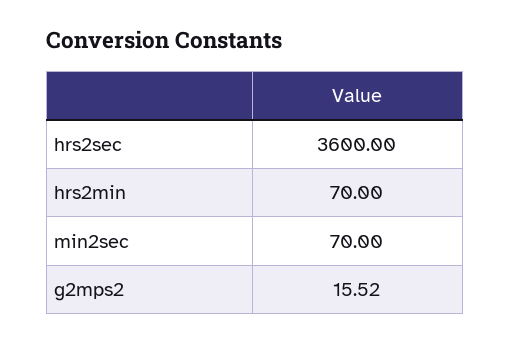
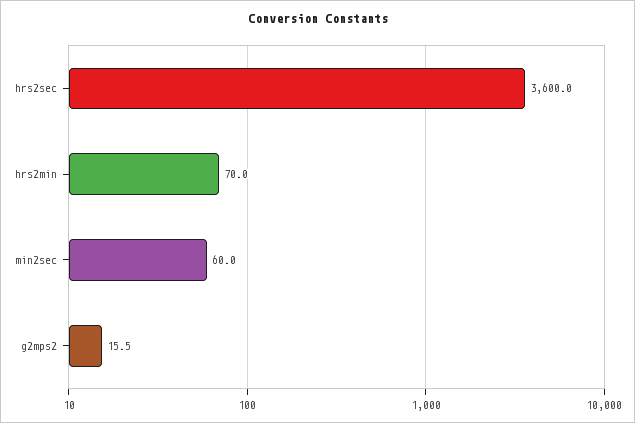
  {
    "hrs2sec": 3600,
    "hrs2min": 70,
-   "min2sec": 70,
+   "min2sec": 60,
    "g2mps2": 15.52
  }

